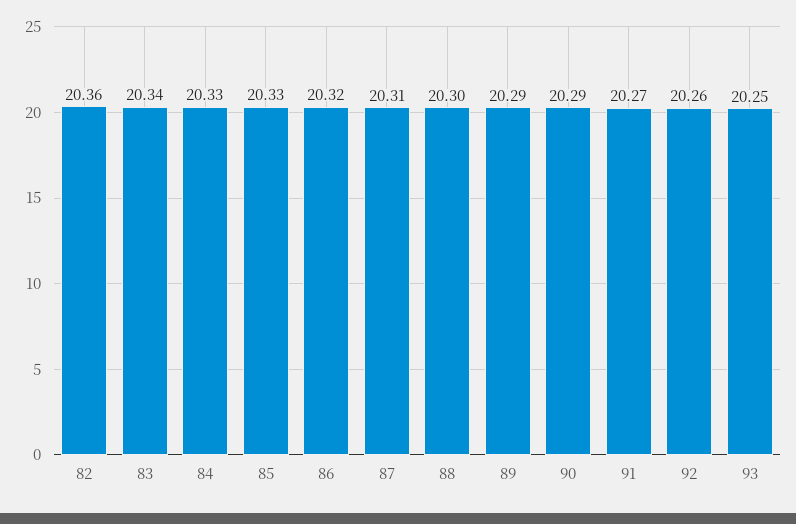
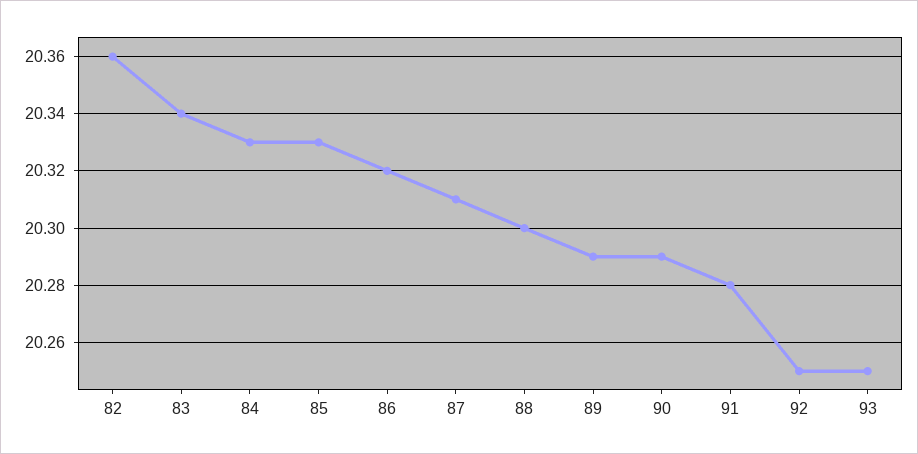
  {
    "82": 20.36,
    "83": 20.34,
    "84": 20.33,
    "85": 20.33,
    "86": 20.32,
    "87": 20.31,
    "88": 20.3,
    "89": 20.29,
    "90": 20.29,
-   "91": 20.27,
+   "91": 20.28,
-   "92": 20.26,
+   "92": 20.25,
    "93": 20.25
  }

